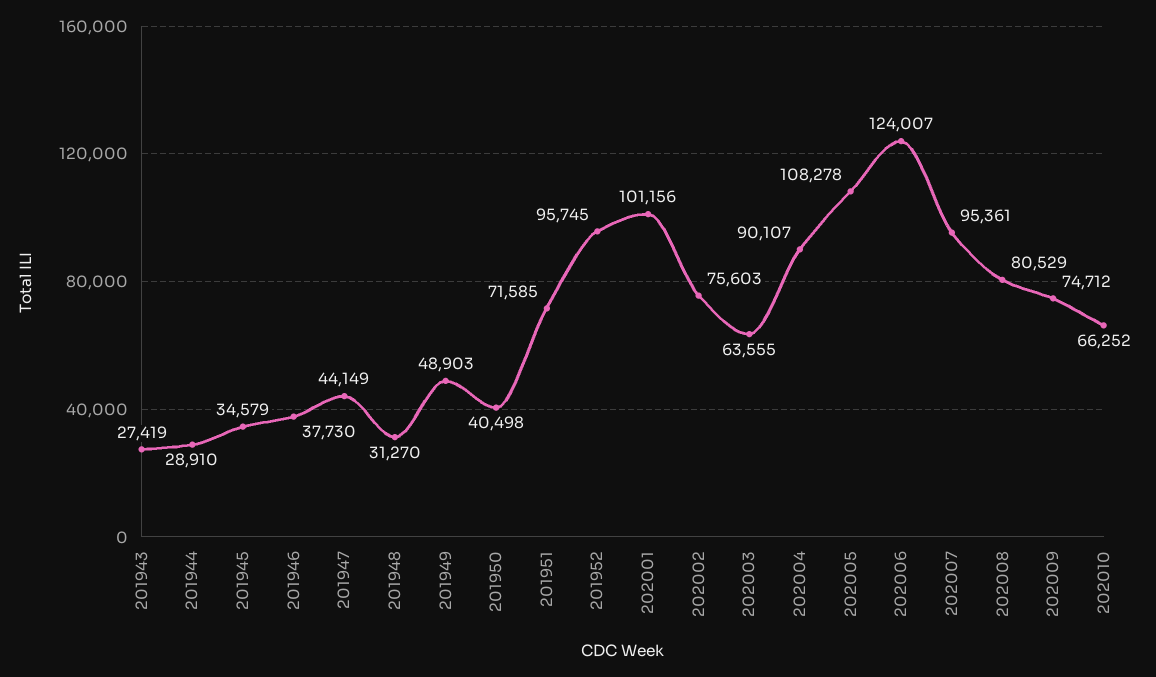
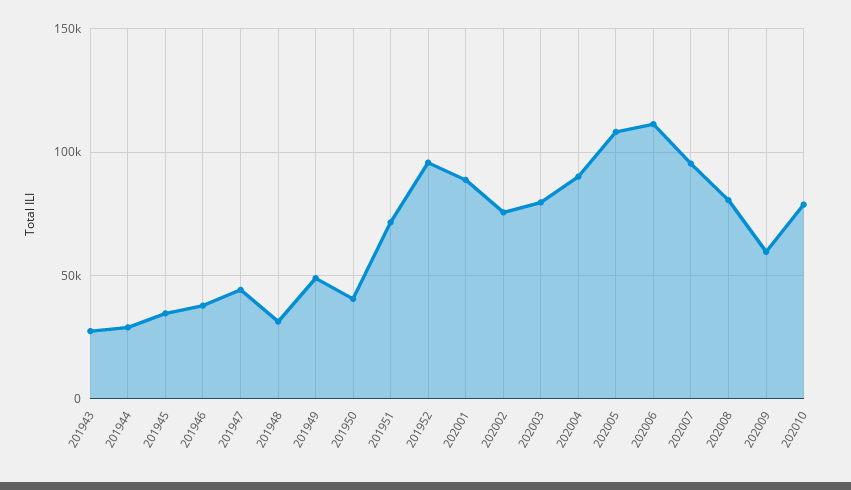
  {
    "201943": 27419,
    "201944": 28910,
    "201945": 34579,
    "201946": 37730,
    "201947": 44149,
    "201948": 31270,
    "201949": 48903,
    "201950": 40498,
    "201951": 71585,
    "201952": 95745,
-   "202001": 101156,
+   "202001": 90000,
    "202002": 75603,
-   "202003": 63555,
+   "202003": 80000,
    "202004": 90107,
    "202005": 108278,
-   "202006": 124007,
+   "202006": 110000,
    "202007": 95361,
    "202008": 80529,
-   "202009": 74712,
+   "202009": 60000,
-   "202010": 66252
+   "202010": 80000
  }

